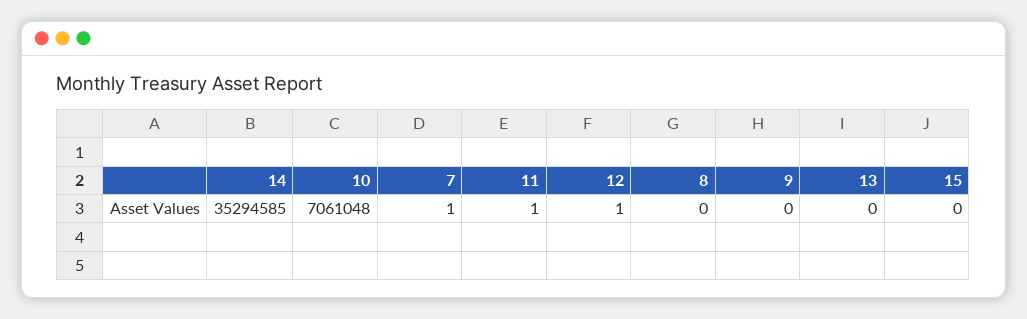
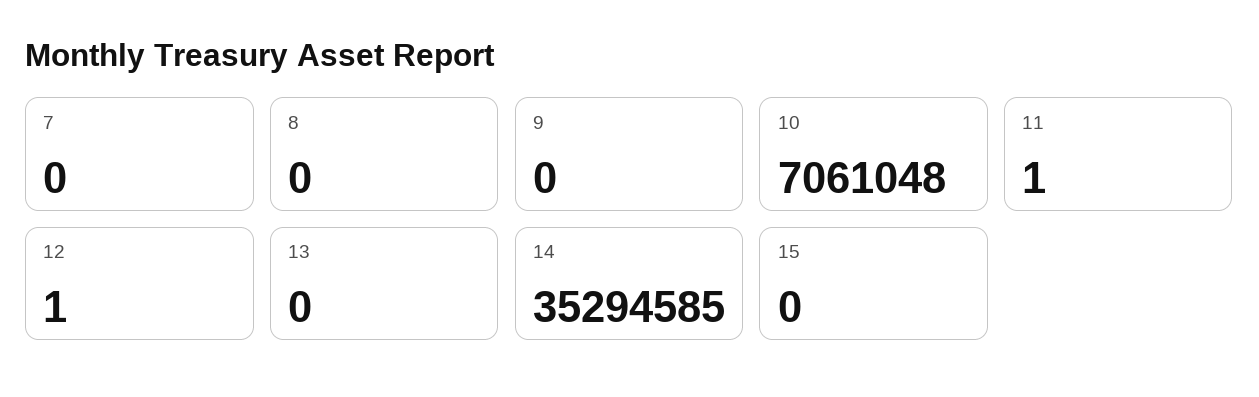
  {
    "14": 35294585,
    "10": 7061048,
-   "7": 1,
+   "7": 0,
    "11": 1,
    "12": 1,
    "8": 0,
    "9": 0,
    "13": 0,
    "15": 0
  }

